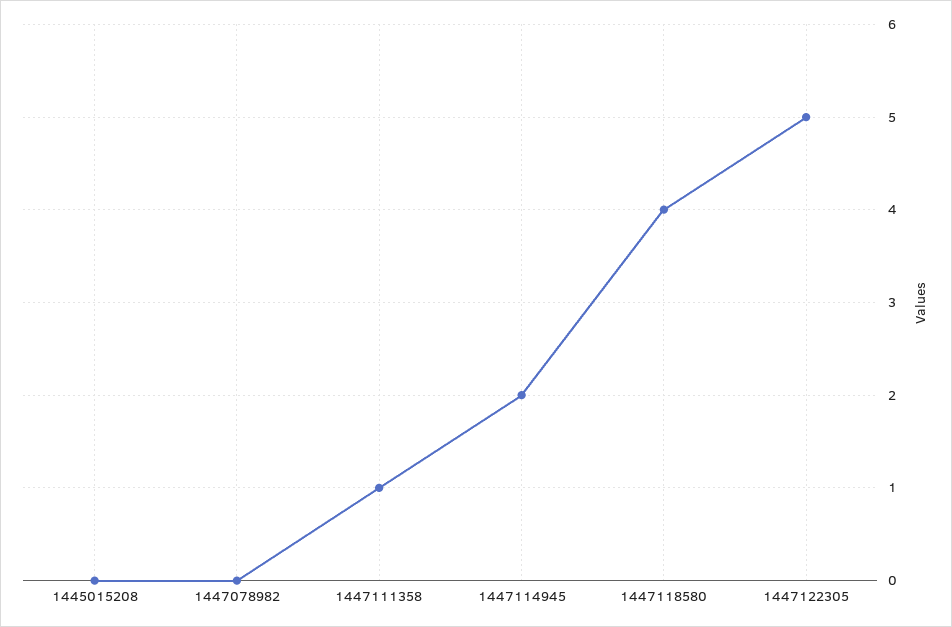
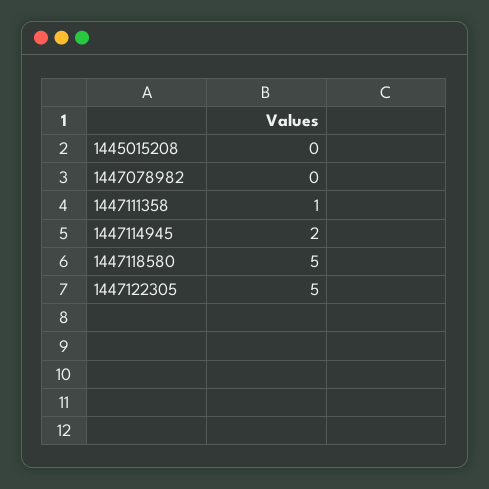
  {
    "1445015208": 0,
    "1447078982": 0,
    "1447111358": 1,
    "1447114945": 2,
-   "1447118580": 4,
+   "1447118580": 5,
    "1447122305": 5
  }

